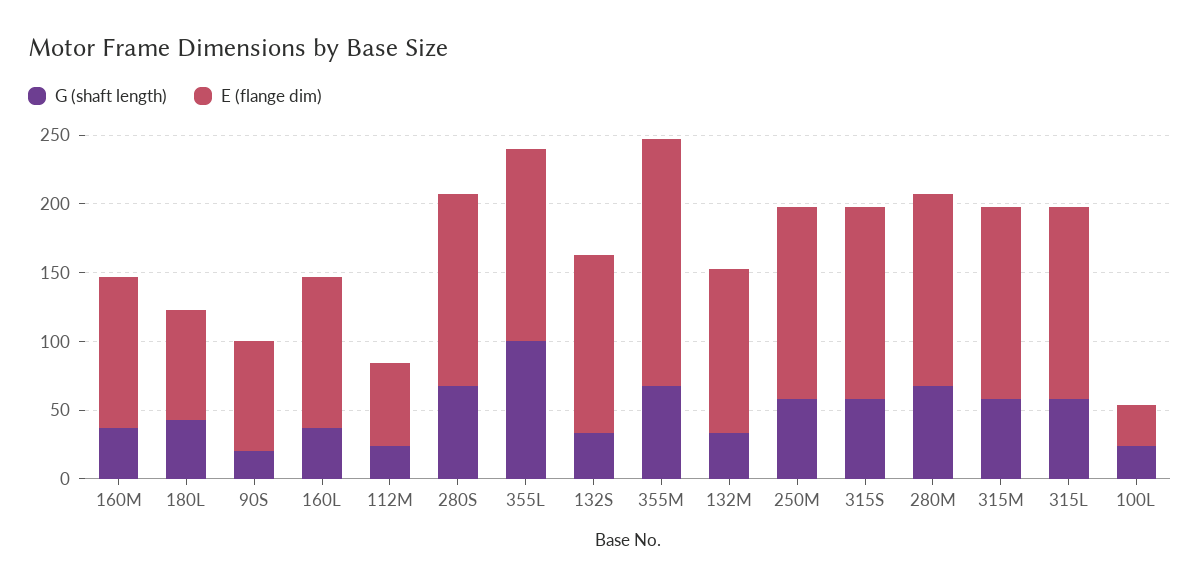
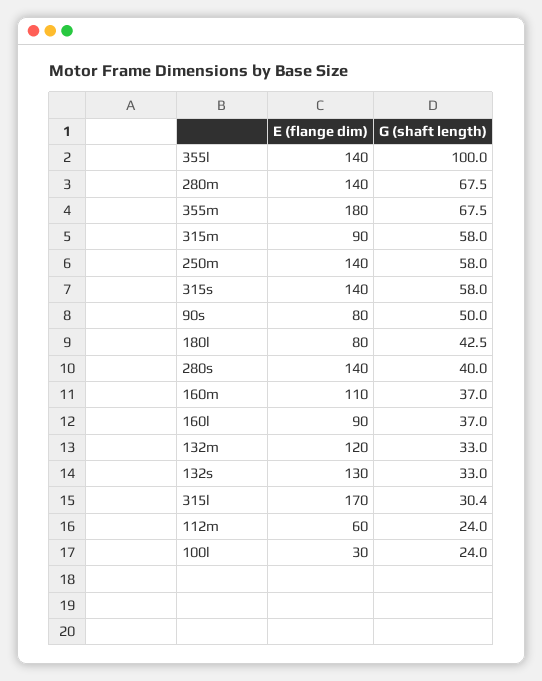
  {
    "G (shaft length)": {
      "160M": 37,
      "180L": 42.5,
-     "90S": 20,
+     "90S": 50,
      "160L": 37,
      "112M": 24,
-     "280S": 70,
+     "280S": 40,
      "355L": 100,
      "132S": 33,
      "355M": 67.5,
      "132M": 33,
      "250M": 58,
      "315S": 58,
      "280M": 67.5,
      "315M": 58,
-     "315L": 60,
+     "315L": 30.4,
      "100L": 24
    },
    "E (flange dim)": {
      "160M": 110,
      "180L": 80,
      "90S": 80,
-     "160L": 110,
+     "160L": 90,
      "112M": 60,
      "280S": 140,
      "355L": 140,
      "132S": 130,
      "355M": 180,
      "132M": 120,
      "250M": 140,
      "315S": 140,
      "280M": 140,
-     "315M": 140,
+     "315M": 90,
-     "315L": 140,
+     "315L": 170,
      "100L": 30
    }
  }

